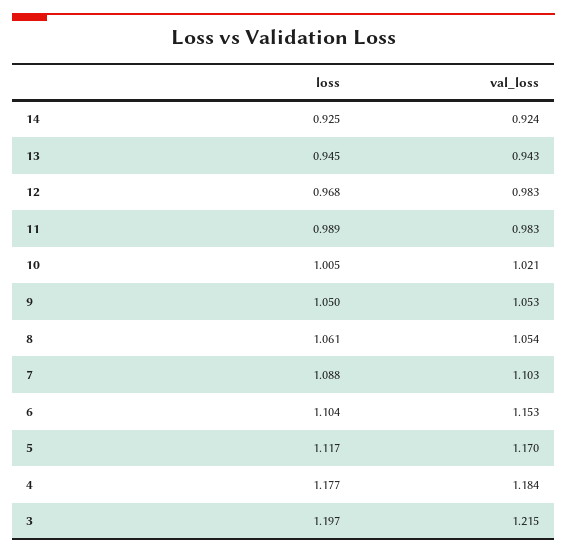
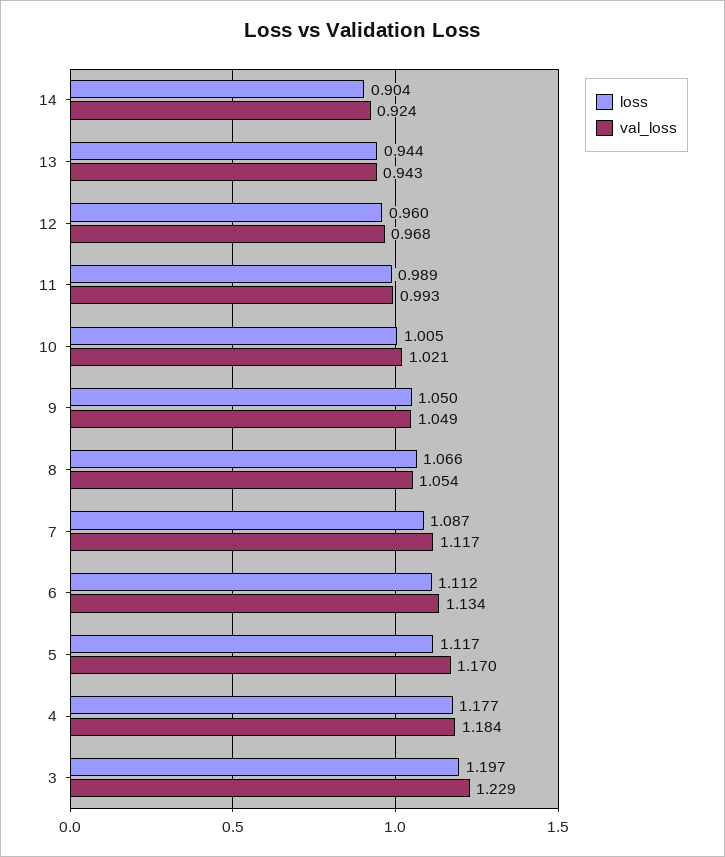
  {
    "loss": {
-     "14": 0.925,
+     "14": 0.904,
-     "13": 0.945,
+     "13": 0.944,
-     "12": 0.968,
+     "12": 0.96,
      "11": 0.989,
      "10": 1.005,
      "9": 1.05,
-     "8": 1.061,
+     "8": 1.066,
-     "7": 1.088,
+     "7": 1.087,
-     "6": 1.104,
+     "6": 1.112,
      "5": 1.117,
      "4": 1.177,
      "3": 1.197
    },
    "val_loss": {
      "14": 0.924,
      "13": 0.943,
-     "12": 0.983,
+     "12": 0.968,
-     "11": 0.983,
+     "11": 0.993,
      "10": 1.021,
-     "9": 1.053,
+     "9": 1.049,
      "8": 1.054,
-     "7": 1.103,
+     "7": 1.117,
-     "6": 1.153,
+     "6": 1.134,
      "5": 1.17,
      "4": 1.184,
-     "3": 1.215
+     "3": 1.229
    }
  }

